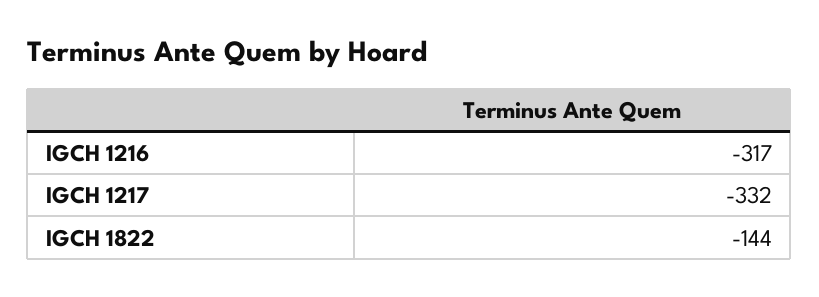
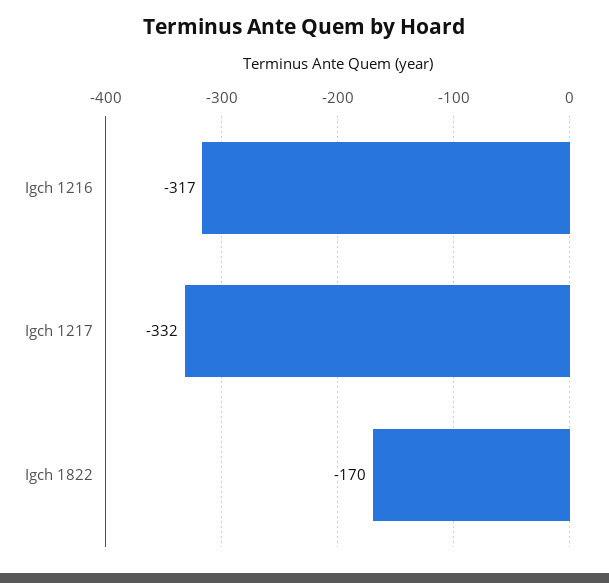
  {
    "IGCH 1216": -317,
    "IGCH 1217": -332,
-   "IGCH 1822": -144
+   "IGCH 1822": -170
  }

